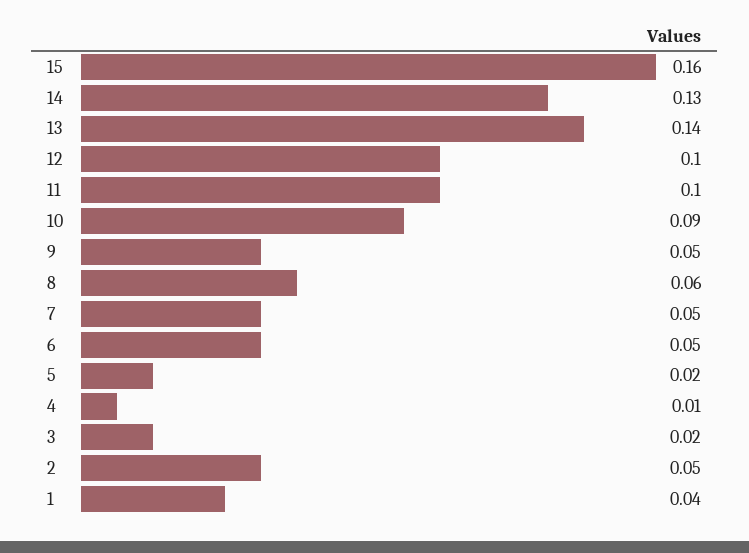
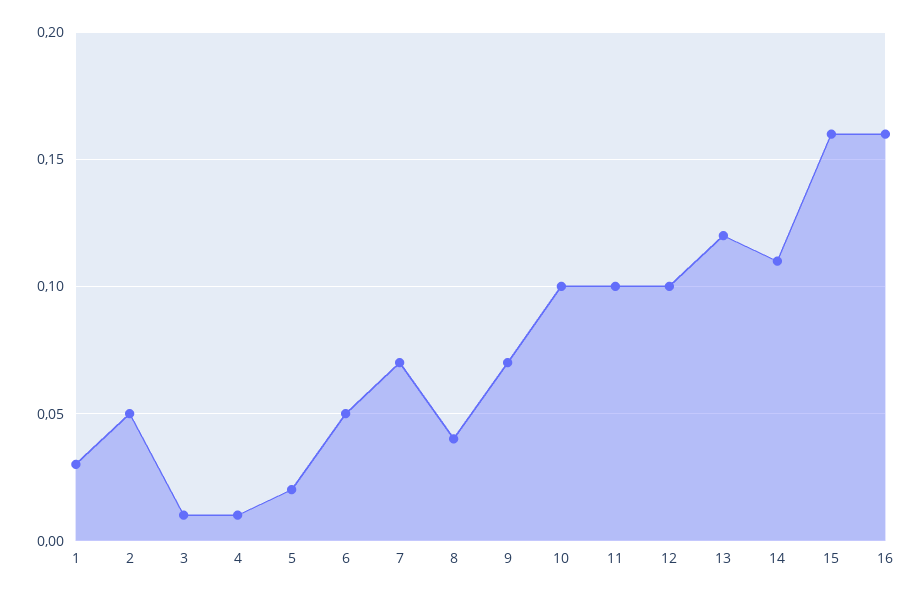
  {
    "15": 0.16,
-   "14": 0.13,
+   "14": 0.11,
-   "13": 0.14,
+   "13": 0.12,
    "12": 0.1,
    "11": 0.1,
-   "10": 0.09,
+   "10": 0.1,
-   "9": 0.05,
+   "9": 0.07,
-   "8": 0.06,
+   "8": 0.04,
-   "7": 0.05,
+   "7": 0.07,
    "6": 0.05,
    "5": 0.02,
    "4": 0.01,
-   "3": 0.02,
+   "3": 0.01,
    "2": 0.05,
-   "1": 0.04
+   "1": 0.03,
+   "16": 0.16
  }

